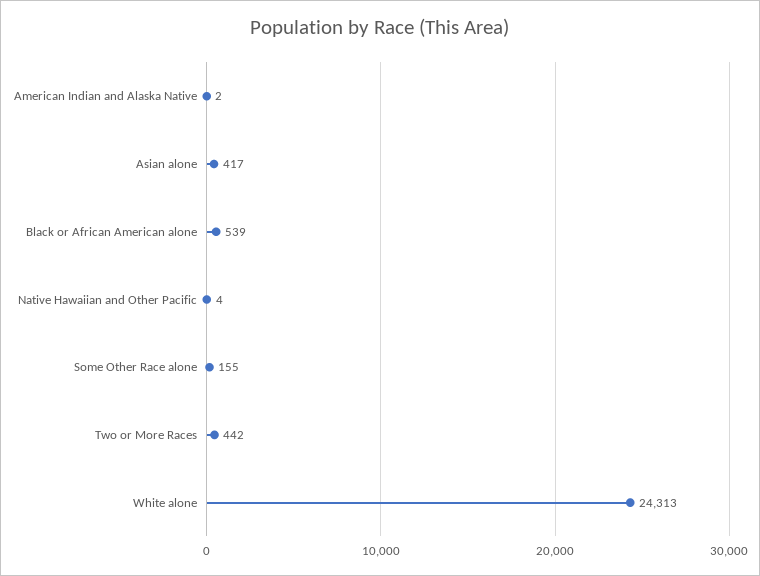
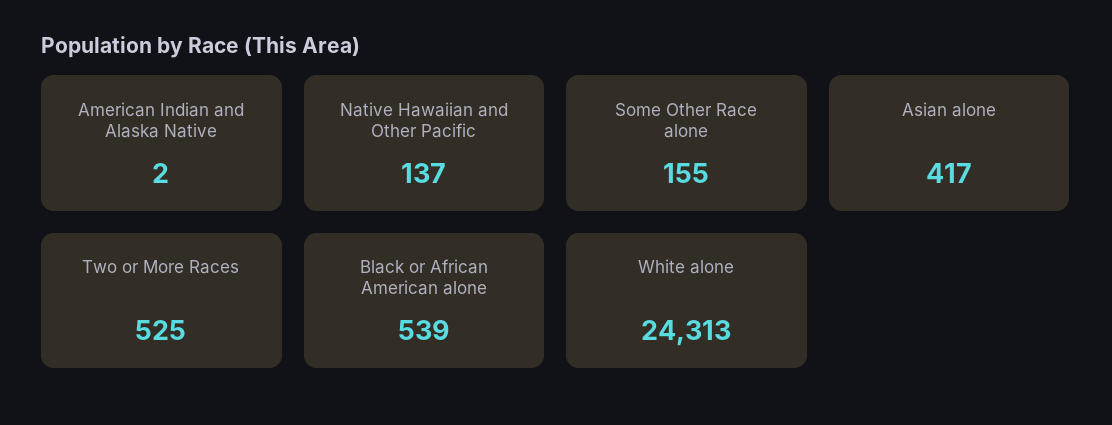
  {
    "American Indian and Alaska Native": 2,
    "Asian alone": 417,
    "Black or African American alone": 539,
-   "Native Hawaiian and Other Pacific": 4,
+   "Native Hawaiian and Other Pacific": 137,
    "Some Other Race alone": 155,
-   "Two or More Races": 442,
+   "Two or More Races": 525,
    "White alone": 24313
  }

